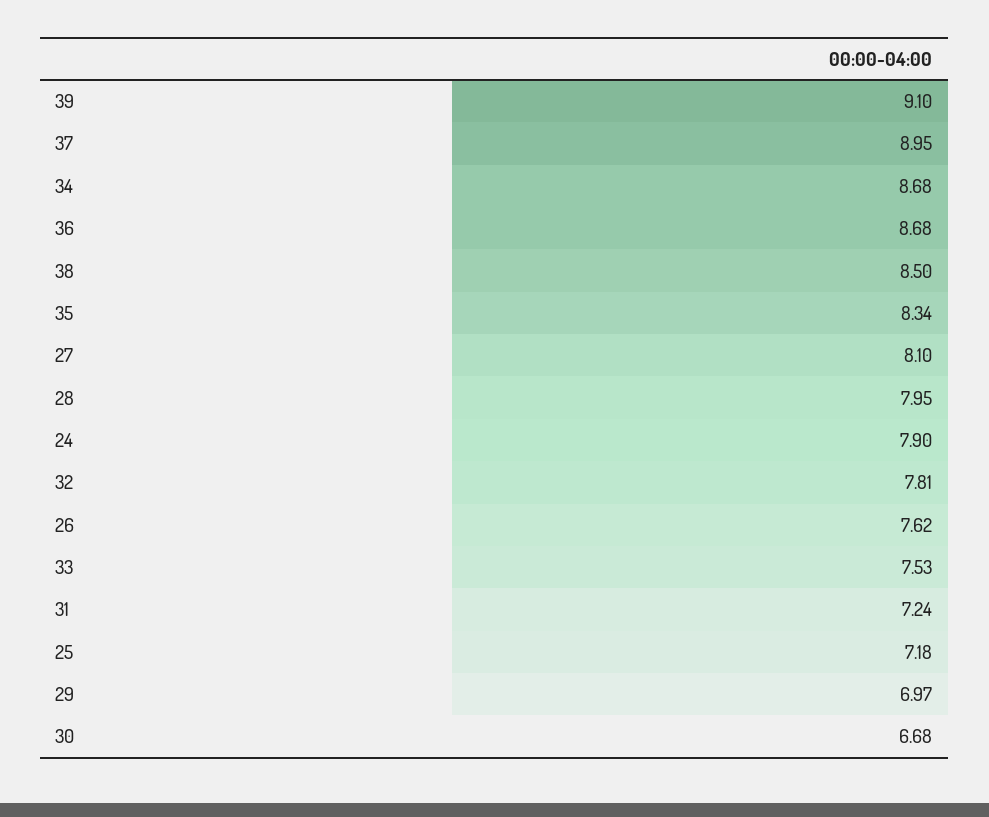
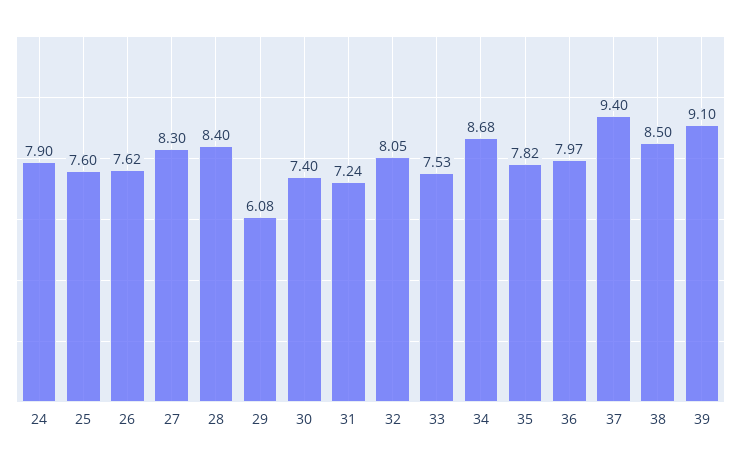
  {
    "39": 9.1,
-   "37": 8.95,
+   "37": 9.4,
    "34": 8.68,
-   "36": 8.68,
+   "36": 7.97,
    "38": 8.5,
-   "35": 8.34,
+   "35": 7.82,
-   "27": 8.1,
+   "27": 8.3,
-   "28": 7.95,
+   "28": 8.4,
    "24": 7.9,
-   "32": 7.81,
+   "32": 8.05,
    "26": 7.62,
    "33": 7.53,
    "31": 7.24,
-   "25": 7.18,
+   "25": 7.6,
-   "29": 6.97,
+   "29": 6.08,
-   "30": 6.68
+   "30": 7.4
  }

